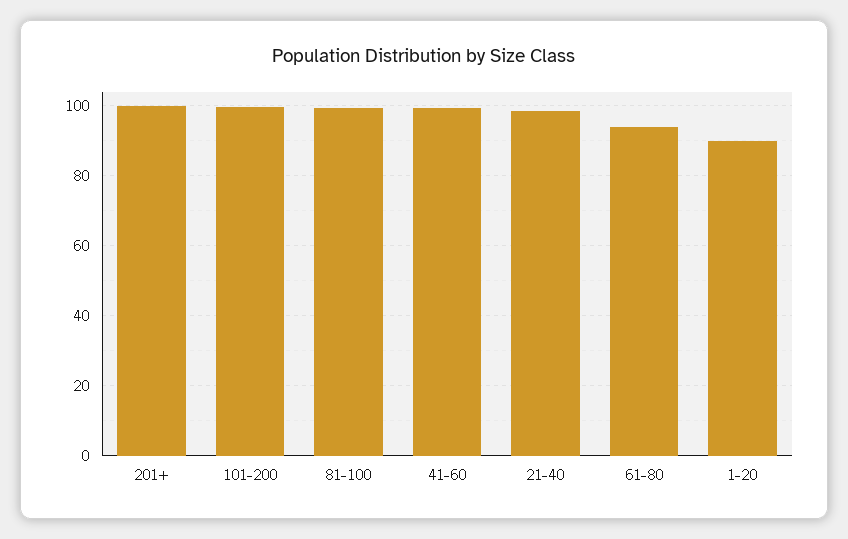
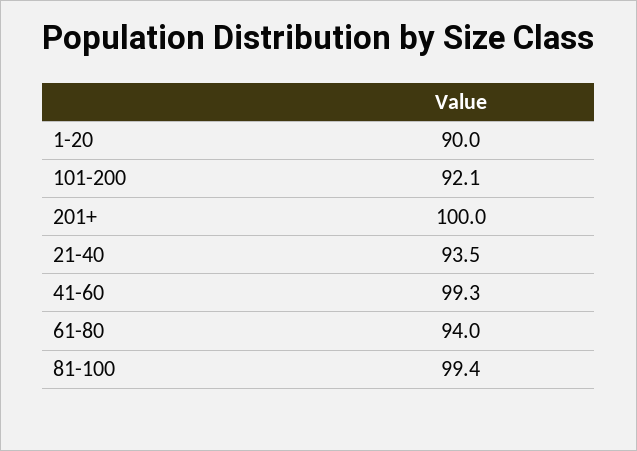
  {
    "201+": 100,
-   "101-200": 100,
+   "101-200": 92.1,
    "81-100": 99.4,
    "41-60": 99.3,
-   "21-40": 98,
+   "21-40": 93.5,
    "61-80": 94,
    "1-20": 90
  }

